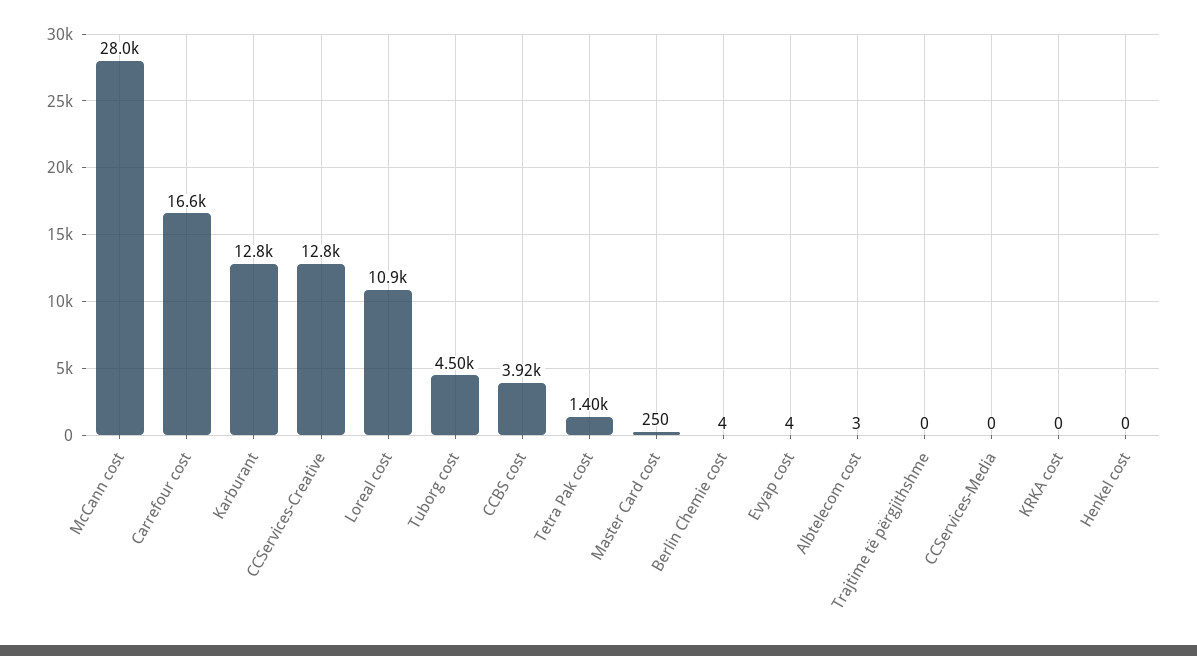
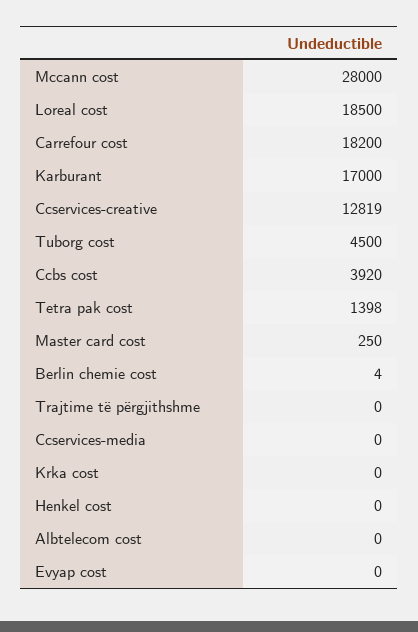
  {
    "McCann cost": 28000,
-   "Carrefour cost": 16600,
+   "Carrefour cost": 18200,
-   "Karburant": 12800,
+   "Karburant": 17000,
    "CCServices-Creative": 12819,
-   "Loreal cost": 10900,
+   "Loreal cost": 18500,
    "Tuborg cost": 4500,
    "CCBS cost": 3920,
    "Tetra Pak cost": 1398,
    "Master Card cost": 250,
    "Berlin Chemie cost": 4,
-   "Evyap cost": 4,
+   "Evyap cost": 0,
-   "Albtelecom cost": 3,
+   "Albtelecom cost": 0,
    "Trajtime të përgjithshme": 0,
    "CCServices-Media": 0,
    "KRKA cost": 0,
    "Henkel cost": 0
  }

